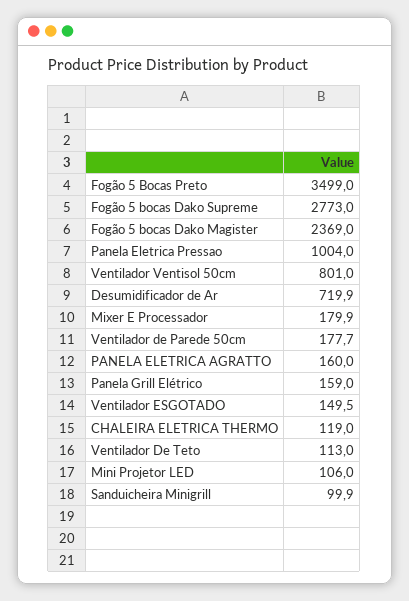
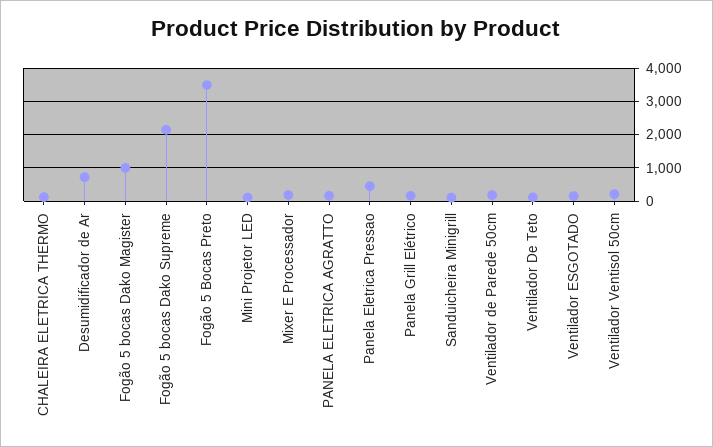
  {
    "Fogão 5 Bocas Preto": 3499,
-   "Fogão 5 bocas Dako Supreme": 2773,
+   "Fogão 5 bocas Dako Supreme": 2200,
-   "Fogão 5 bocas Dako Magister": 2369,
+   "Fogão 5 bocas Dako Magister": 1000,
-   "Panela Eletrica Pressao": 1004,
+   "Panela Eletrica Pressao": 400,
-   "Ventilador Ventisol 50cm": 801,
+   "Ventilador Ventisol 50cm": 200,
    "Desumidificador de Ar": 719.9,
    "Mixer E Processador": 179.9,
    "Ventilador de Parede 50cm": 177.7,
    "PANELA ELETRICA AGRATTO": 160,
    "Panela Grill Elétrico": 159,
    "Ventilador ESGOTADO": 149.5,
    "CHALEIRA ELETRICA THERMO": 119,
    "Ventilador De Teto": 113,
    "Mini Projetor LED": 106,
    "Sanduicheira Minigrill": 99.9
  }

